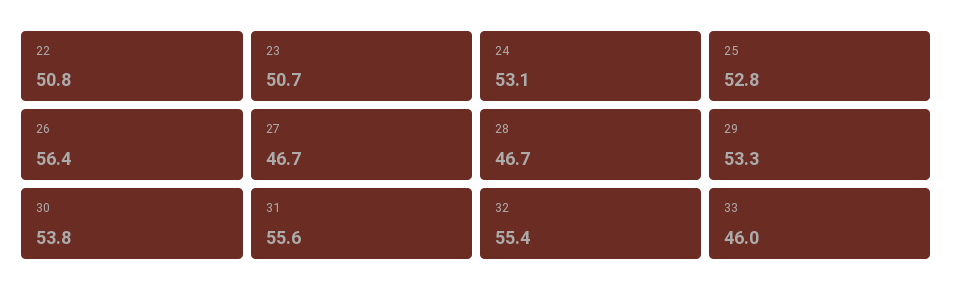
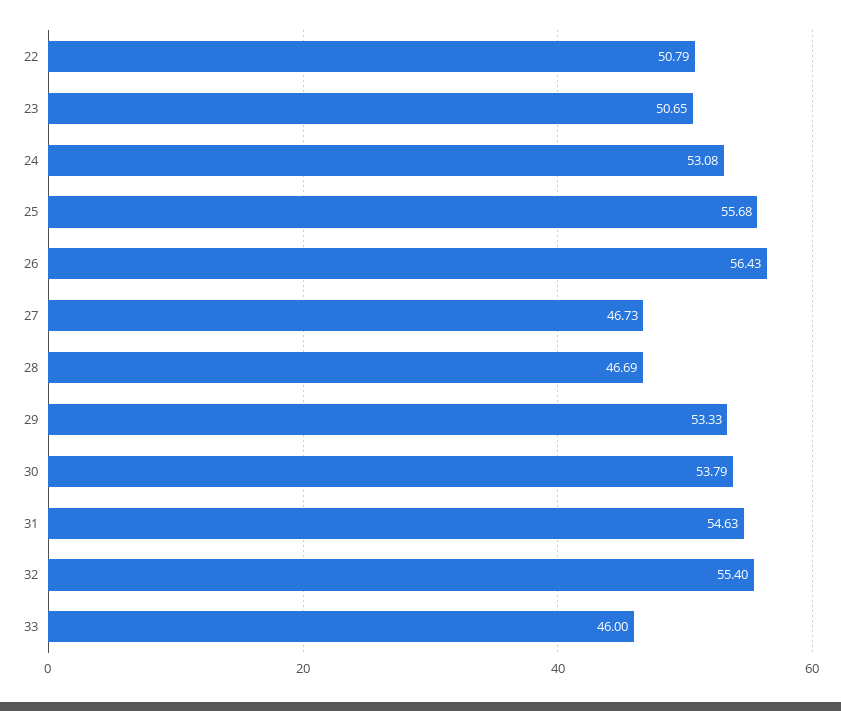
  {
    "22": 50.79,
    "23": 50.65,
    "24": 53.08,
-   "25": 52.8,
+   "25": 55.68,
    "26": 56.43,
    "27": 46.73,
    "28": 46.69,
    "29": 53.33,
    "30": 53.79,
-   "31": 55.6,
+   "31": 54.63,
    "32": 55.4,
    "33": 46
  }

